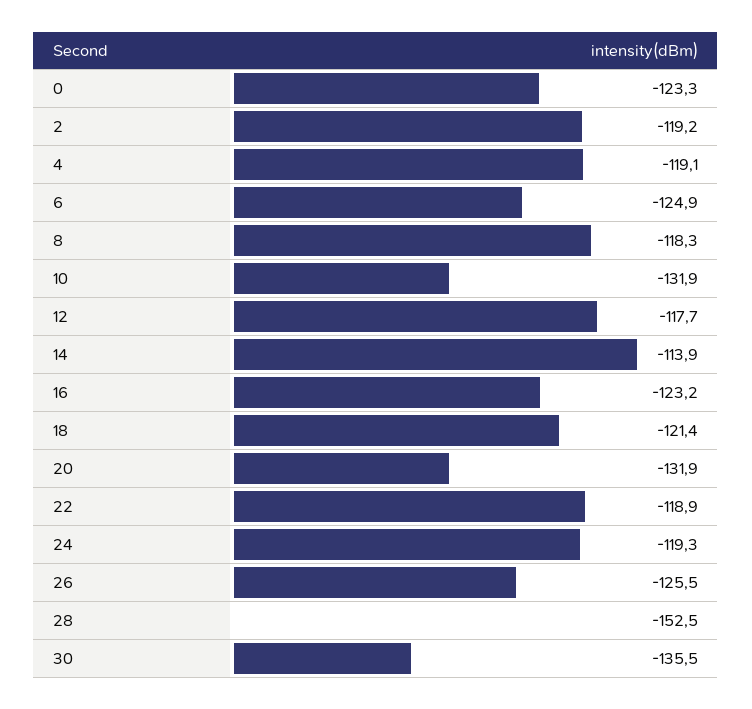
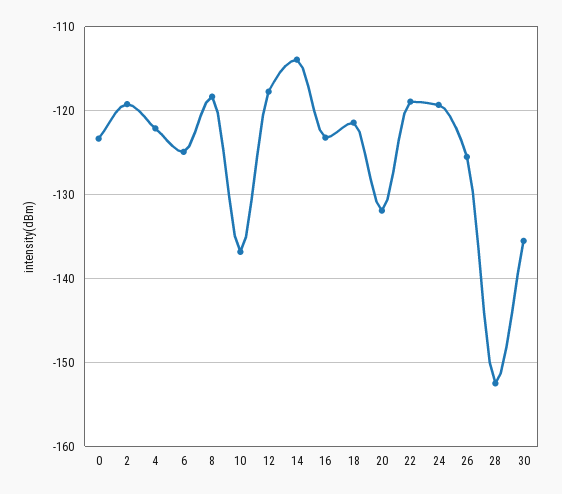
  {
    "0": -123.3,
    "2": -119.2,
-   "4": -119.1,
+   "4": -122,
    "6": -124.9,
    "8": -118.3,
-   "10": -131.9,
+   "10": -137,
    "12": -117.7,
    "14": -113.9,
    "16": -123.2,
    "18": -121.4,
    "20": -131.9,
    "22": -118.9,
    "24": -119.3,
    "26": -125.5,
    "28": -152.5,
    "30": -135.5
  }

